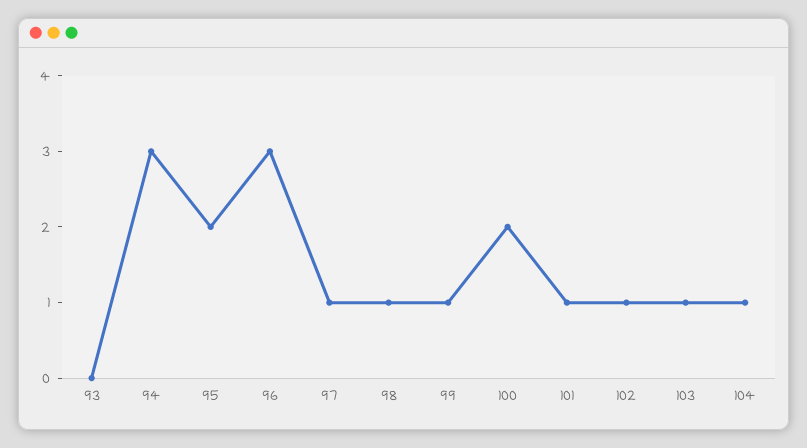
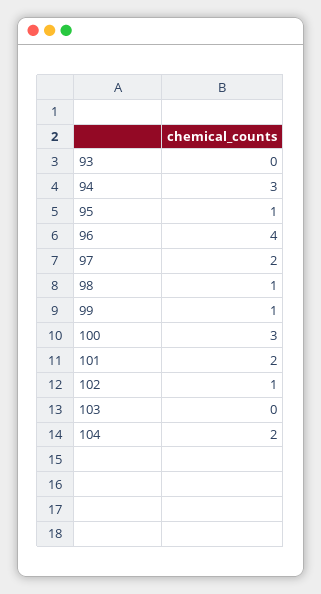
  {
    "93": 0,
    "94": 3,
-   "95": 2,
+   "95": 1,
-   "96": 3,
+   "96": 4,
-   "97": 1,
+   "97": 2,
    "98": 1,
    "99": 1,
-   "100": 2,
+   "100": 3,
-   "101": 1,
+   "101": 2,
    "102": 1,
-   "103": 1,
+   "103": 0,
-   "104": 1
+   "104": 2
  }

